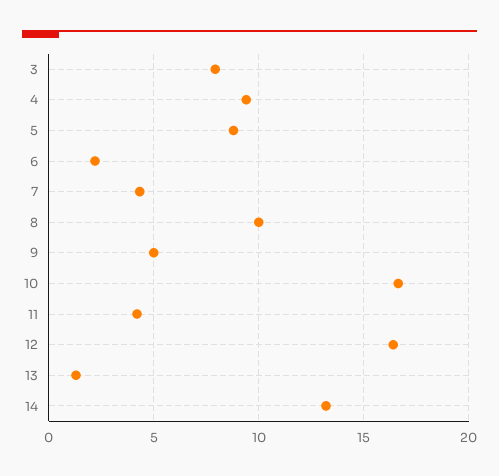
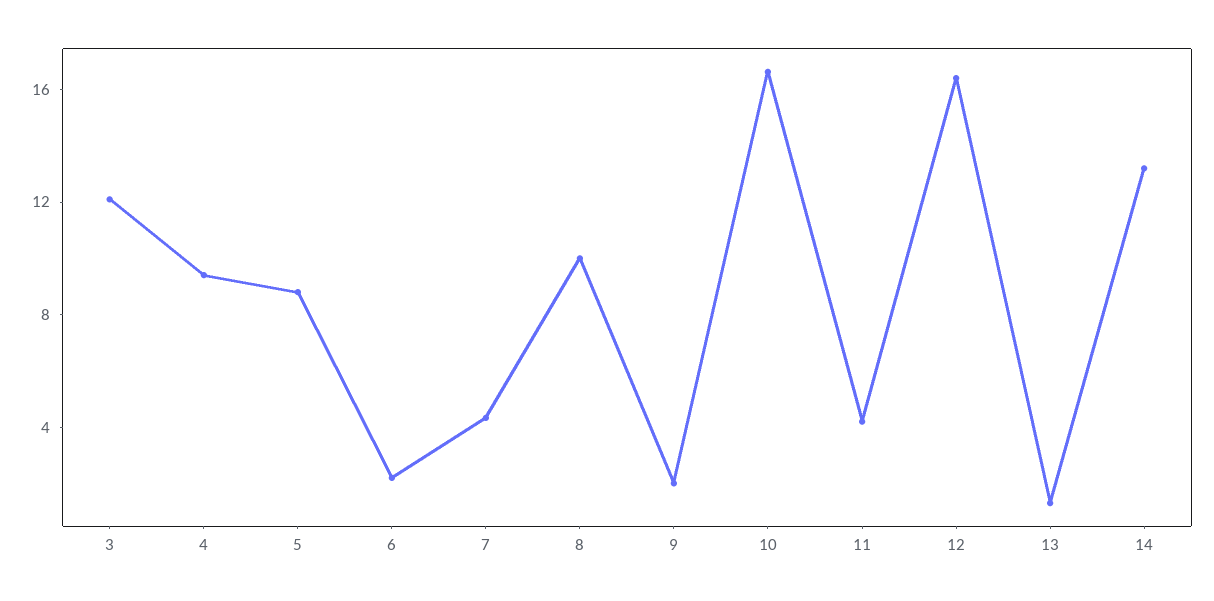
  {
-   "3": 8,
+   "3": 12,
    "4": 9.5,
    "5": 9,
    "6": 2,
    "7": 4.5,
    "8": 10,
-   "9": 5,
+   "9": 2,
    "10": 16.5,
    "11": 4,
    "12": 16.5,
    "13": 1.5,
    "14": 13
  }

